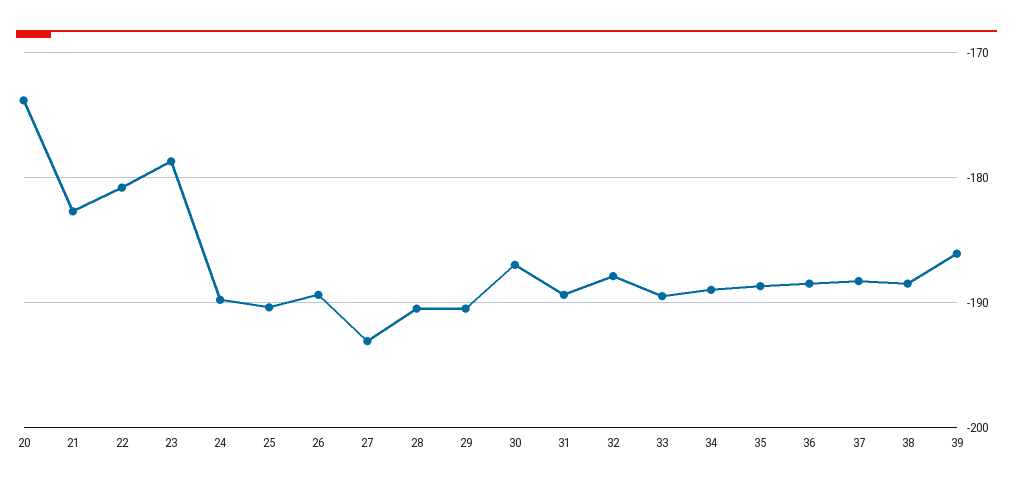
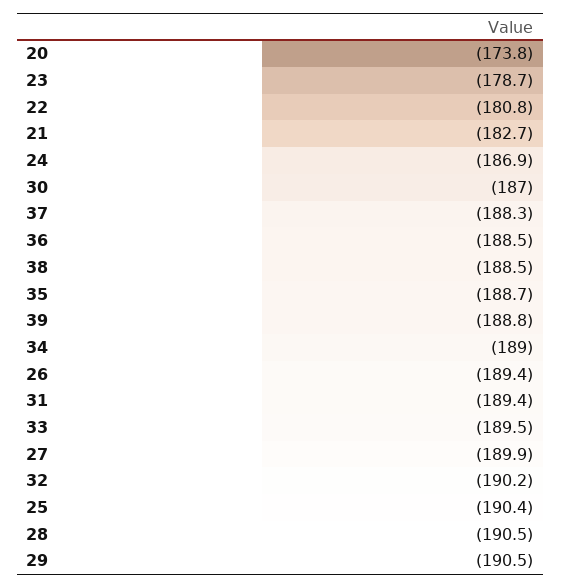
  {
    "20": -173.8,
    "21": -182.7,
    "22": -180.8,
    "23": -178.7,
-   "24": -190,
+   "24": -186.9,
    "25": -190.4,
    "26": -189.4,
-   "27": -193,
+   "27": -189.9,
    "28": -190.5,
    "29": -190.5,
    "30": -187,
    "31": -189.4,
-   "32": -188,
+   "32": -190.2,
    "33": -189.5,
    "34": -189,
    "35": -188.7,
    "36": -188.5,
    "37": -188.3,
    "38": -188.5,
-   "39": -186
+   "39": -188.8
  }

